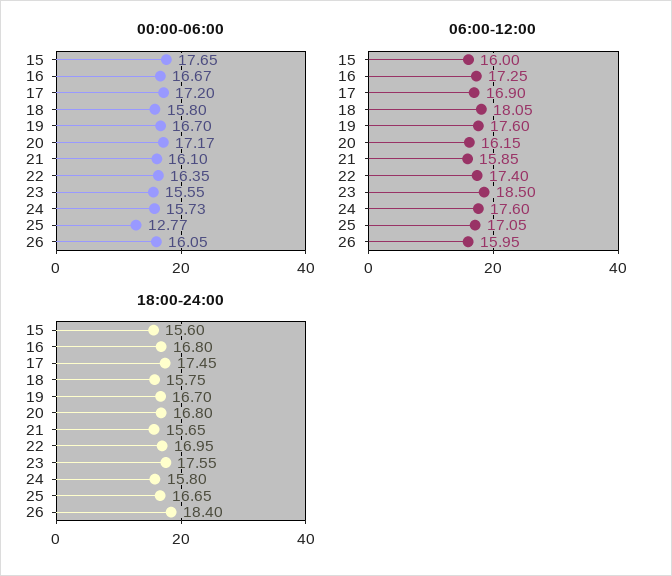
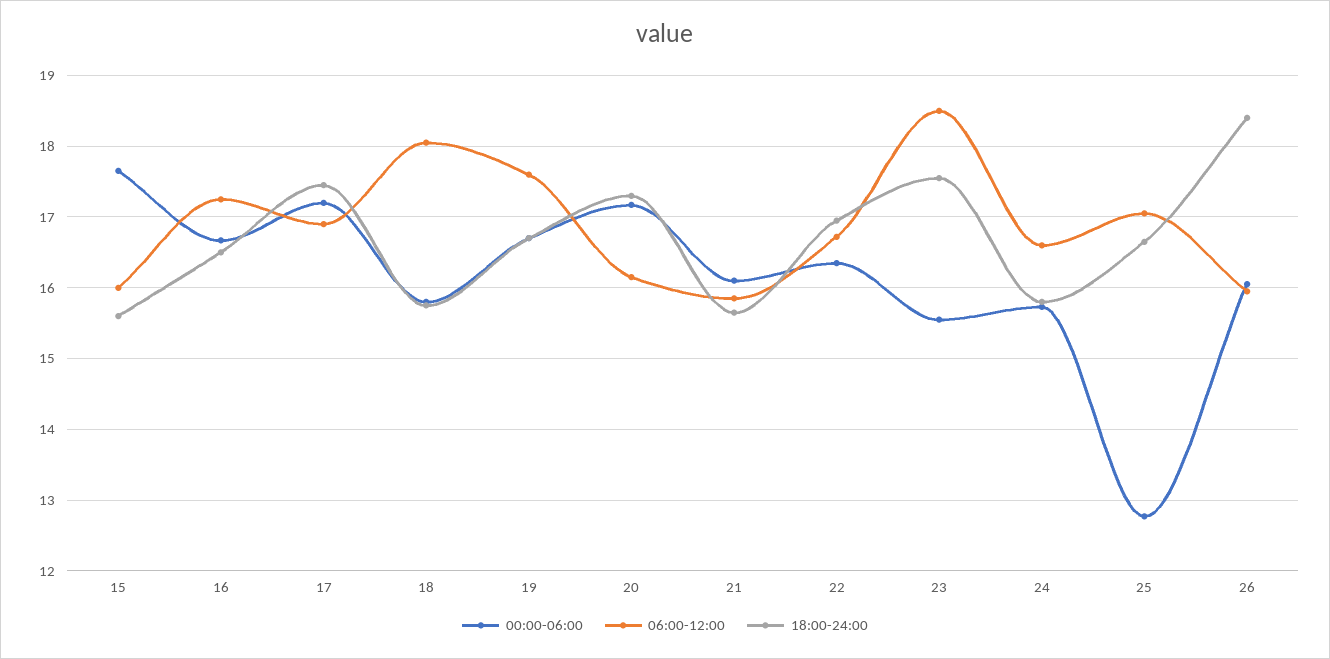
  {
    "00:00-06:00": {
      "15": 17.65,
      "16": 16.67,
      "17": 17.2,
      "18": 15.8,
      "19": 16.7,
      "20": 17.17,
      "21": 16.1,
      "22": 16.35,
      "23": 15.55,
      "24": 15.73,
      "25": 12.77,
      "26": 16.05
    },
    "06:00-12:00": {
      "15": 16,
      "16": 17.25,
      "17": 16.9,
      "18": 18.05,
      "19": 17.6,
      "20": 16.15,
      "21": 15.85,
-     "22": 17.4,
+     "22": 16.7,
      "23": 18.5,
-     "24": 17.6,
+     "24": 16.6,
      "25": 17.05,
      "26": 15.95
    },
    "18:00-24:00": {
      "15": 15.6,
-     "16": 16.8,
+     "16": 16.5,
      "17": 17.45,
      "18": 15.75,
      "19": 16.7,
-     "20": 16.8,
+     "20": 17.3,
      "21": 15.65,
      "22": 16.95,
      "23": 17.55,
      "24": 15.8,
      "25": 16.65,
      "26": 18.4
    }
  }

